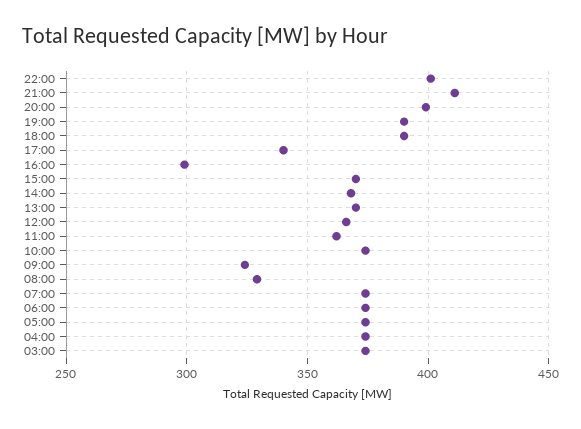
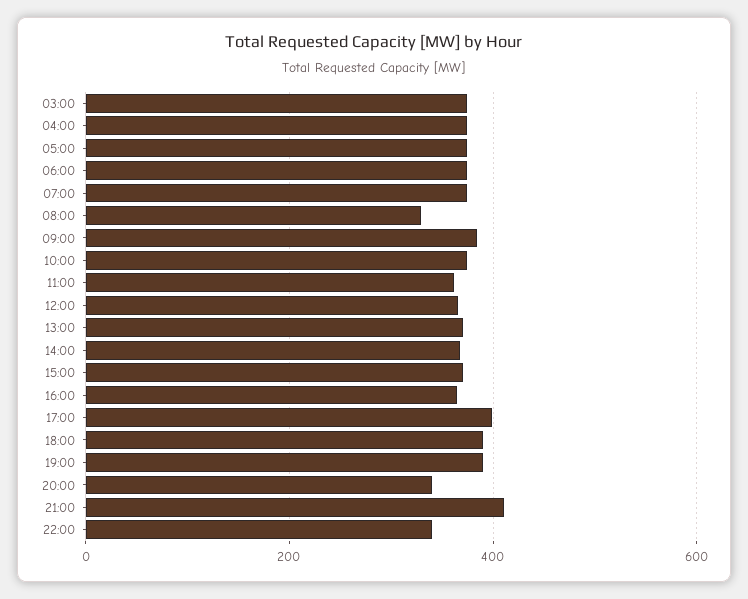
  {
-   "22:00": 400,
+   "22:00": 340,
    "21:00": 410,
-   "20:00": 400,
+   "20:00": 340,
    "19:00": 390,
    "18:00": 390,
-   "17:00": 340,
+   "17:00": 400,
-   "16:00": 300,
+   "16:00": 360,
    "15:00": 370,
    "14:00": 370,
    "13:00": 370,
    "12:00": 365,
    "11:00": 360,
    "10:00": 375,
-   "09:00": 325,
+   "09:00": 380,
    "08:00": 330,
    "07:00": 375,
    "06:00": 375,
    "05:00": 375,
    "04:00": 375,
    "03:00": 375
  }

